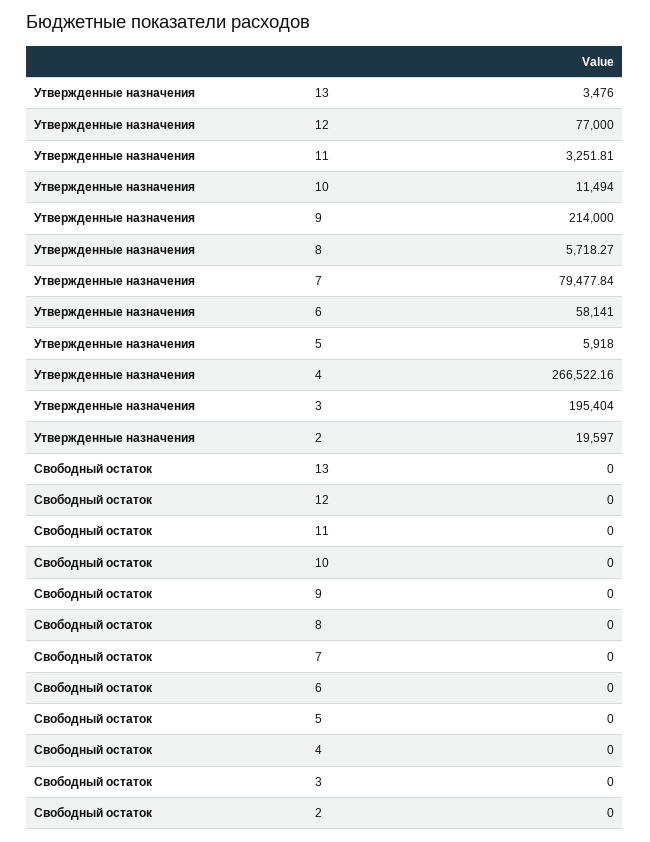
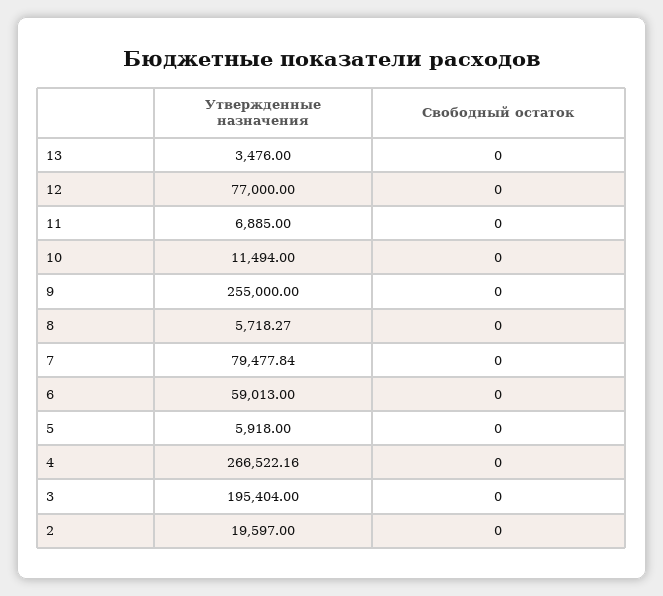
  {
    "Утвержденные назначения": {
      "13": 3476,
      "12": 77000,
-     "11": 3251.81,
+     "11": 6885,
      "10": 11494,
-     "9": 214000,
+     "9": 255000,
      "8": 5718.27,
      "7": 79477.84,
-     "6": 58141,
+     "6": 59013,
      "5": 5918,
      "4": 266522.16,
      "3": 195404,
      "2": 19597
    },
    "Свободный остаток": {
      "13": 0,
      "12": 0,
      "11": 0,
      "10": 0,
      "9": 0,
      "8": 0,
      "7": 0,
      "6": 0,
      "5": 0,
      "4": 0,
      "3": 0,
      "2": 0
    }
  }

